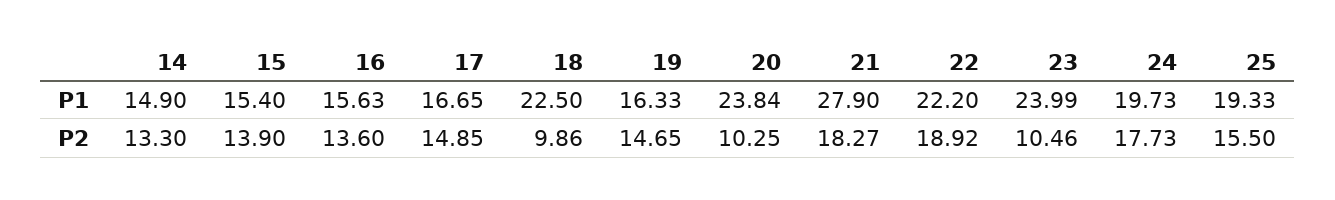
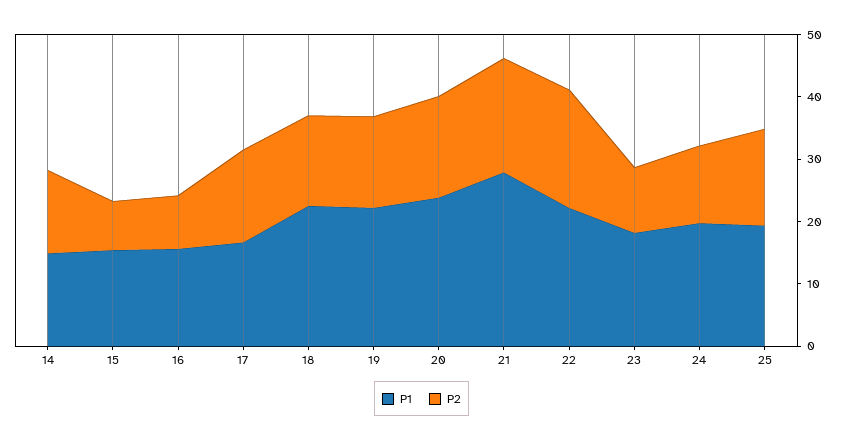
  {
    "P1": {
      "14": 14.9,
      "15": 15.4,
      "16": 15.63,
      "17": 16.65,
      "18": 22.5,
-     "19": 16.33,
+     "19": 22,
      "20": 23.84,
      "21": 27.9,
      "22": 22.2,
-     "23": 23.99,
+     "23": 18,
      "24": 19.73,
      "25": 19.33
    },
    "P2": {
      "14": 13.3,
-     "15": 13.9,
+     "15": 8,
-     "16": 13.6,
+     "16": 8,
      "17": 14.85,
-     "18": 9.86,
+     "18": 14,
      "19": 14.65,
-     "20": 10.25,
+     "20": 16,
      "21": 18.27,
      "22": 18.92,
      "23": 10.46,
-     "24": 17.73,
+     "24": 12,
      "25": 15.5
    }
  }

